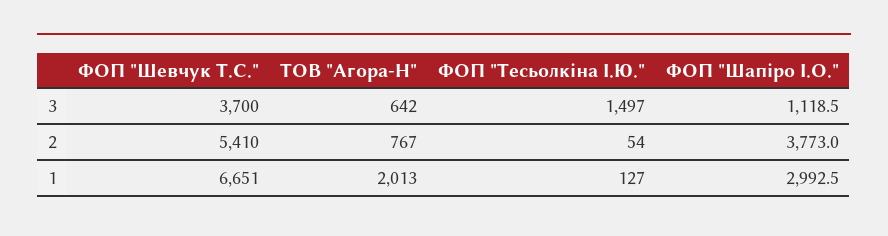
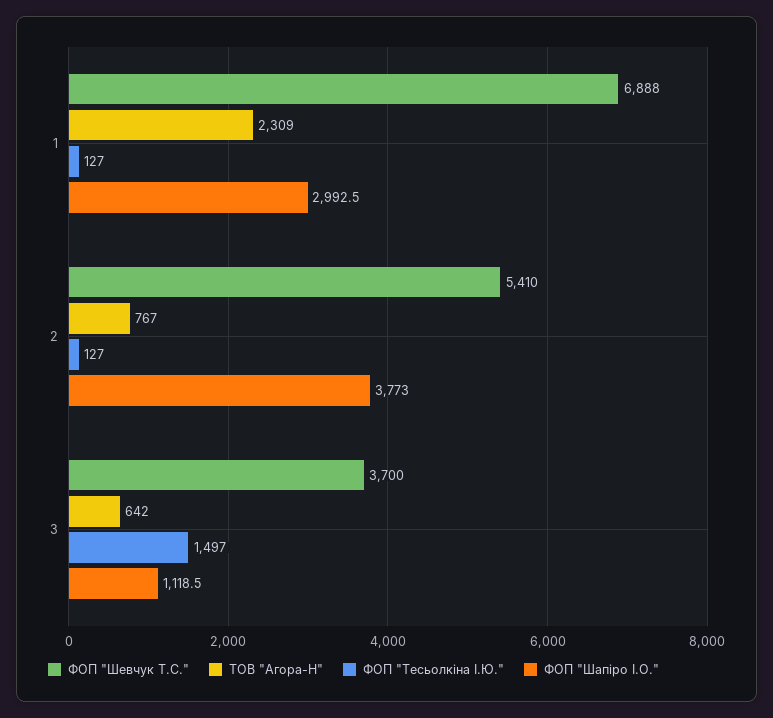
  {
    "ФОП \"Шевчук Т.С.\"": {
      "3": 3700,
      "2": 5410,
-     "1": 6651
+     "1": 6888
    },
    "ТОВ \"Агора-Н\"": {
      "3": 642,
      "2": 767,
-     "1": 2013
+     "1": 2309
    },
    "ФОП \"Тесьолкіна І.Ю.\"": {
      "3": 1497,
-     "2": 54,
+     "2": 127,
      "1": 127
    },
    "ФОП \"Шапіро І.О.\"": {
      "3": 1118.5,
      "2": 3773,
      "1": 2992.5
    }
  }

